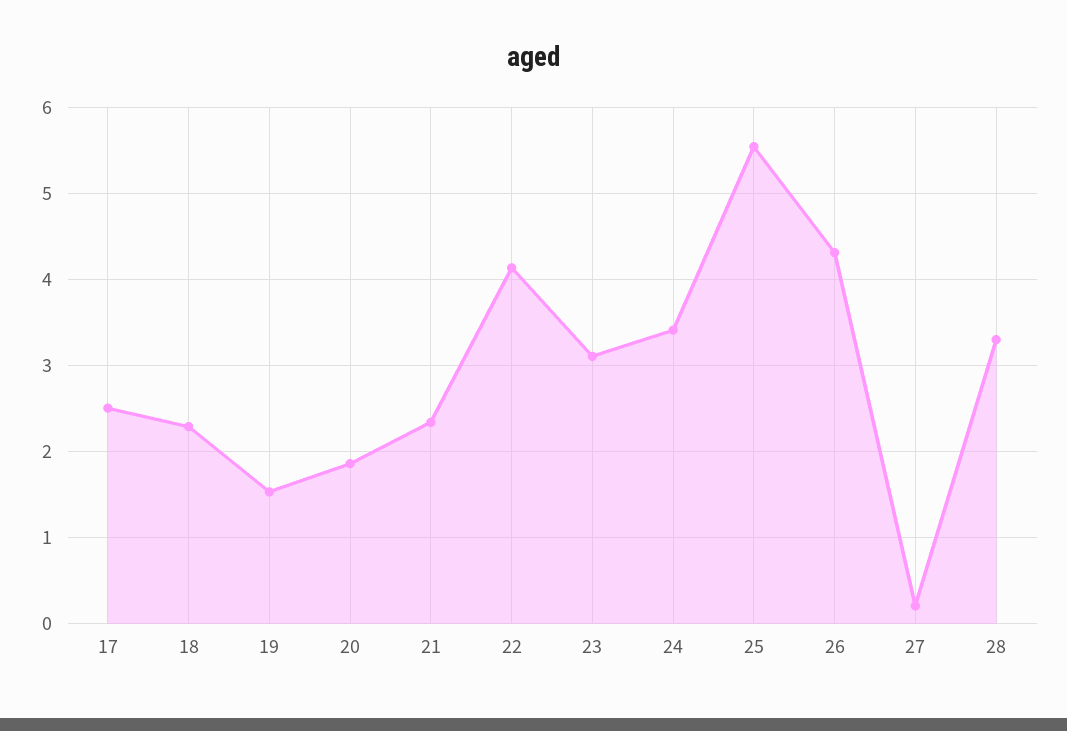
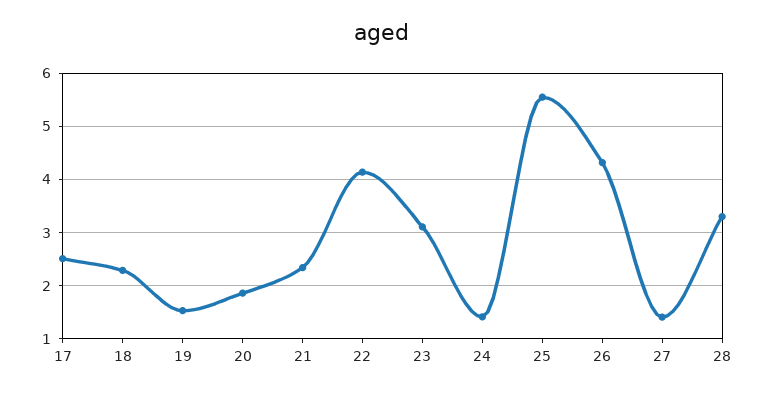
  {
    "17": 2.5,
    "18": 2.3,
    "19": 1.5,
    "20": 1.9,
    "21": 2.3,
    "22": 4.1,
    "23": 3.1,
-   "24": 3.4,
+   "24": 1.4,
    "25": 5.5,
    "26": 4.3,
-   "27": 0.2,
+   "27": 1.4,
    "28": 3.3
  }

